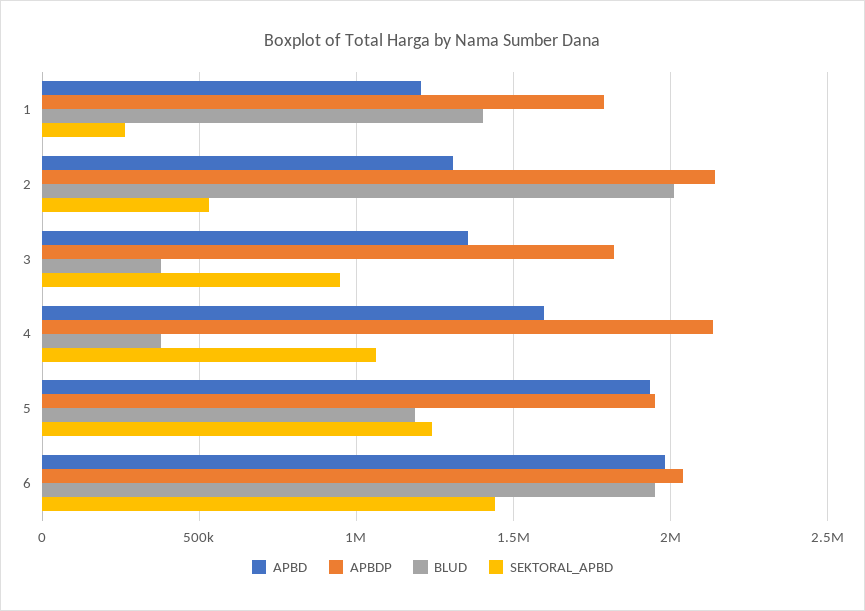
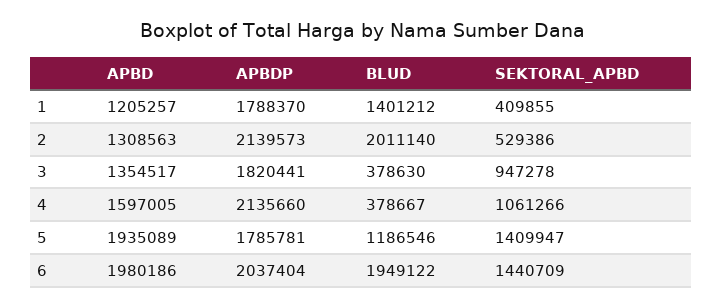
  {
    "APBD": {
      "1": 1205257,
      "2": 1308563,
      "3": 1354517,
      "4": 1597005,
      "5": 1935089,
      "6": 1980186
    },
    "APBDP": {
      "1": 1788370,
      "2": 2139573,
      "3": 1820441,
      "4": 2135660,
-     "5": 1950000,
+     "5": 1785781,
      "6": 2037404
    },
    "BLUD": {
      "1": 1401212,
      "2": 2011140,
      "3": 378630,
      "4": 378667,
      "5": 1186546,
      "6": 1949122
    },
    "SEKTORAL_APBD": {
-     "1": 250000,
+     "1": 409855,
      "2": 529386,
      "3": 947278,
      "4": 1061266,
-     "5": 1250000,
+     "5": 1409947,
      "6": 1440709
    }
  }

